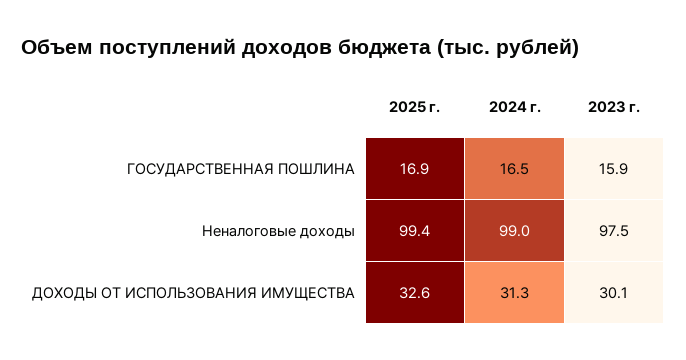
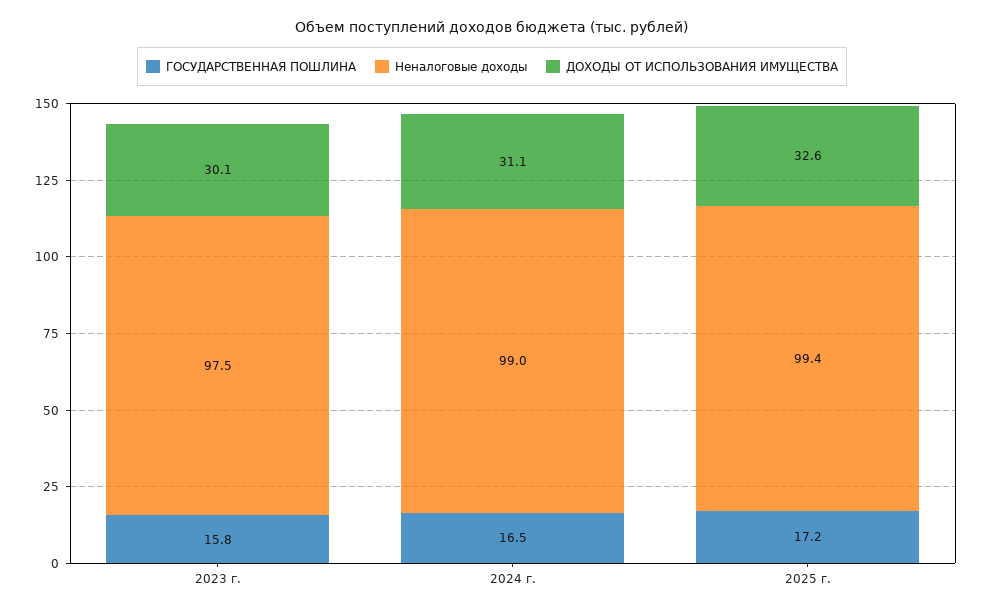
  {
    "ГОСУДАРСТВЕННАЯ ПОШЛИНА": {
-     "2025 г.": 16.9,
+     "2025 г.": 17.2,
      "2024 г.": 16.5,
-     "2023 г.": 15.9
+     "2023 г.": 15.8
    },
    "Неналоговые доходы": {
      "2025 г.": 99.4,
      "2024 г.": 99,
      "2023 г.": 97.5
    },
    "ДОХОДЫ ОТ ИСПОЛЬЗОВАНИЯ ИМУЩЕСТВА": {
      "2025 г.": 32.6,
-     "2024 г.": 31.3,
+     "2024 г.": 31.1,
      "2023 г.": 30.1
    }
  }

